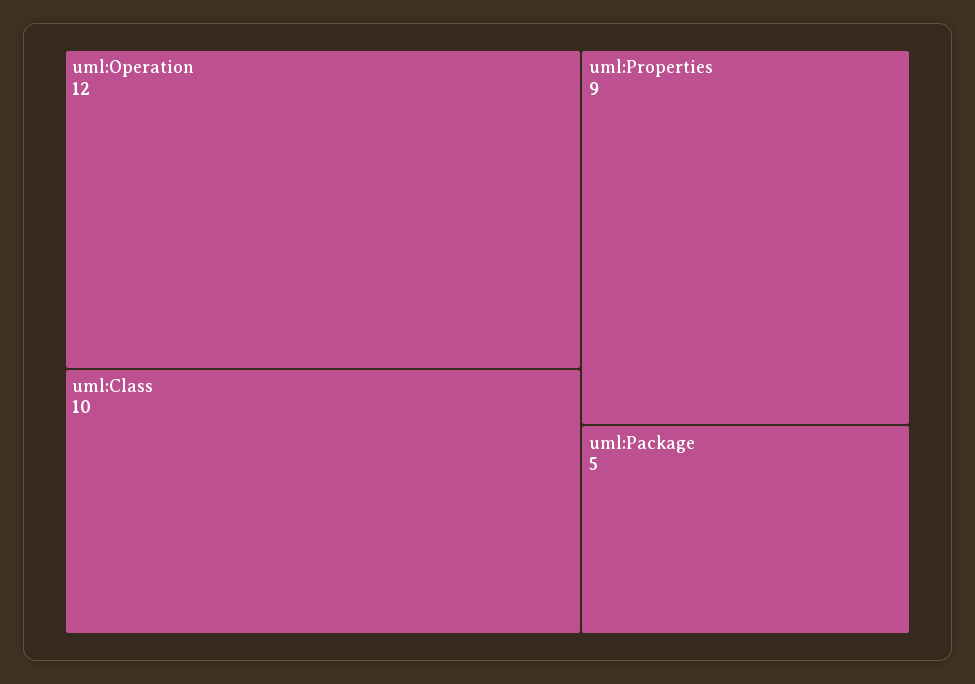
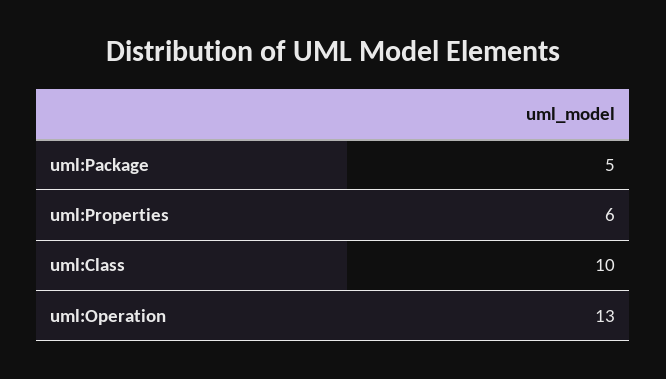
  {
-   "uml:Operation": 12,
+   "uml:Operation": 13,
    "uml:Class": 10,
-   "uml:Properties": 9,
+   "uml:Properties": 6,
    "uml:Package": 5
  }

